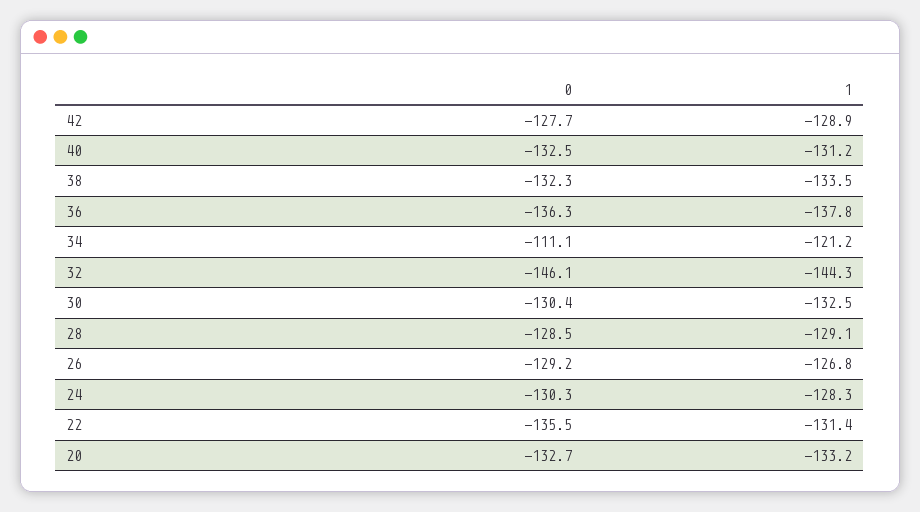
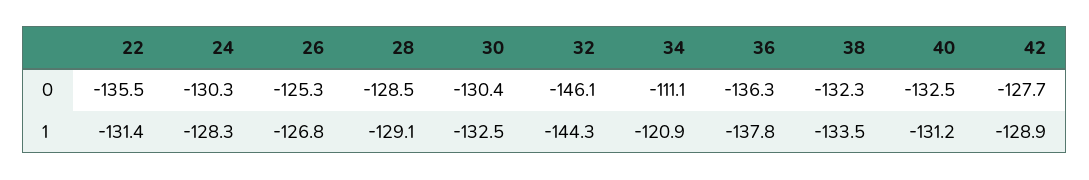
  {
    "0": {
      "42": -127.7,
      "40": -132.5,
      "38": -132.3,
      "36": -136.3,
      "34": -111.1,
      "32": -146.1,
      "30": -130.4,
      "28": -128.5,
-     "26": -129.2,
+     "26": -125.3,
      "24": -130.3,
-     "22": -135.5,
+     "22": -135.5
-     "20": -132.7
    },
    "1": {
      "42": -128.9,
      "40": -131.2,
      "38": -133.5,
      "36": -137.8,
-     "34": -121.2,
+     "34": -120.9,
      "32": -144.3,
      "30": -132.5,
      "28": -129.1,
      "26": -126.8,
      "24": -128.3,
-     "22": -131.4,
+     "22": -131.4
-     "20": -133.2
    }
  }

